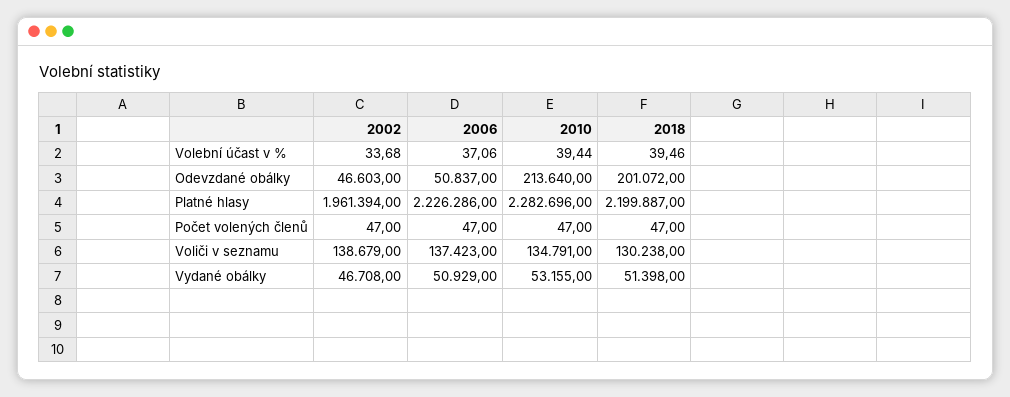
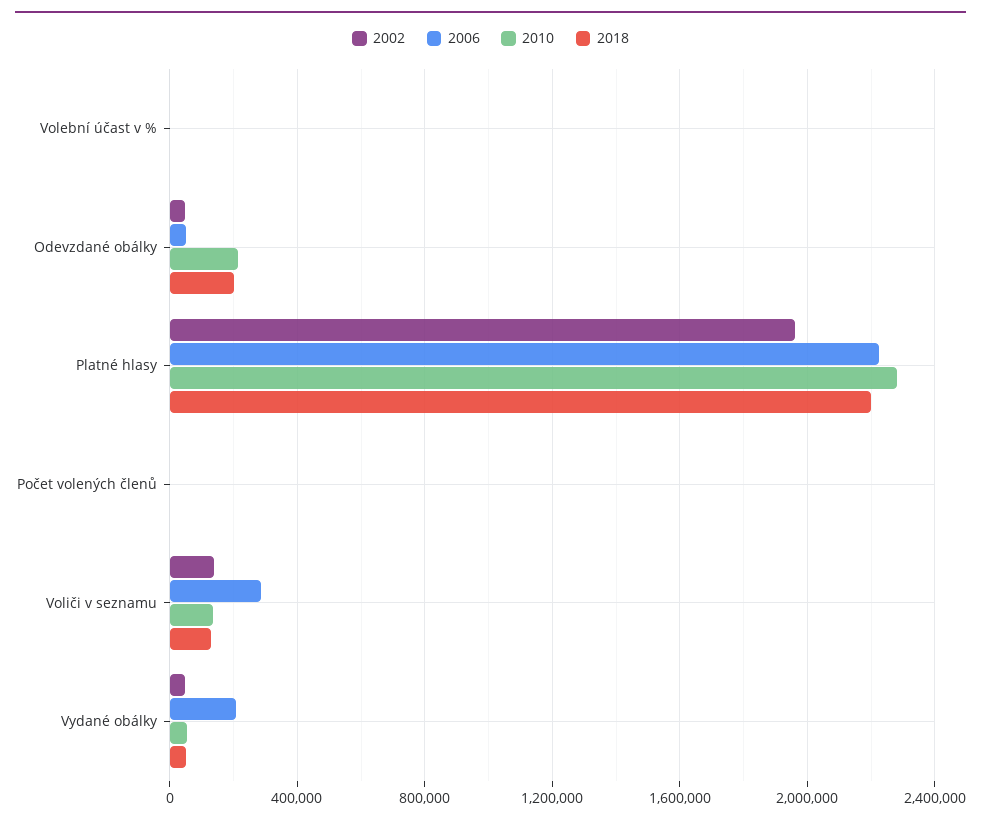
  {
    "2002": {
      "Volební účast v %": 33.68,
      "Odevzdané obálky": 46603,
      "Platné hlasy": 1961394,
      "Počet volených členů": 47,
      "Voliči v seznamu": 138679,
      "Vydané obálky": 46708
    },
    "2006": {
      "Volební účast v %": 37.06,
      "Odevzdané obálky": 50837,
      "Platné hlasy": 2226286,
      "Počet volených členů": 47,
-     "Voliči v seznamu": 137423,
+     "Voliči v seznamu": 300000,
-     "Vydané obálky": 50929
+     "Vydané obálky": 200000
    },
    "2010": {
      "Volební účast v %": 39.44,
      "Odevzdané obálky": 213640,
      "Platné hlasy": 2282696,
      "Počet volených členů": 47,
      "Voliči v seznamu": 134791,
      "Vydané obálky": 53155
    },
    "2018": {
      "Volební účast v %": 39.46,
      "Odevzdané obálky": 201072,
      "Platné hlasy": 2199887,
      "Počet volených členů": 47,
      "Voliči v seznamu": 130238,
      "Vydané obálky": 51398
    }
  }

